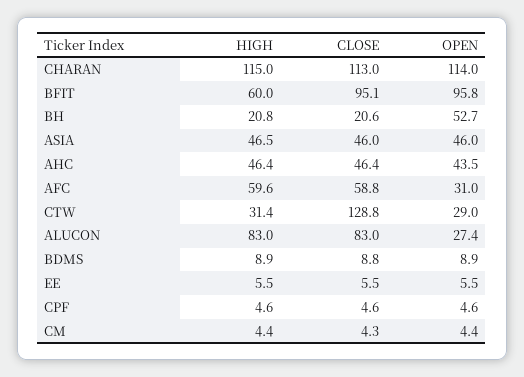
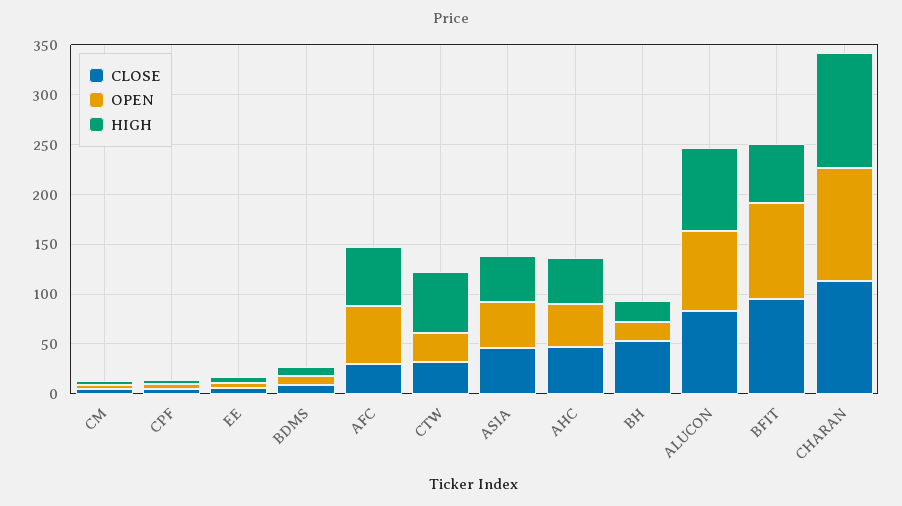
  {
    "HIGH": {
      "CHARAN": 115,
      "BFIT": 60,
      "BH": 20.8,
      "ASIA": 46.5,
      "AHC": 46.4,
      "AFC": 59.6,
-     "CTW": 31.4,
+     "CTW": 60,
      "ALUCON": 83,
      "BDMS": 8.9,
      "EE": 5.5,
      "CPF": 4.6,
      "CM": 4.4
    },
    "CLOSE": {
      "CHARAN": 113,
      "BFIT": 95.1,
-     "BH": 20.6,
+     "BH": 50,
      "ASIA": 46,
      "AHC": 46.4,
-     "AFC": 58.8,
+     "AFC": 30,
-     "CTW": 128.8,
+     "CTW": 30,
      "ALUCON": 83,
      "BDMS": 8.8,
      "EE": 5.5,
      "CPF": 4.6,
      "CM": 4.3
    },
    "OPEN": {
      "CHARAN": 114,
      "BFIT": 95.8,
-     "BH": 52.7,
+     "BH": 20,
      "ASIA": 46,
      "AHC": 43.5,
-     "AFC": 31,
+     "AFC": 60,
      "CTW": 29,
-     "ALUCON": 27.4,
+     "ALUCON": 80,
      "BDMS": 8.9,
      "EE": 5.5,
      "CPF": 4.6,
      "CM": 4.4
    }
  }

